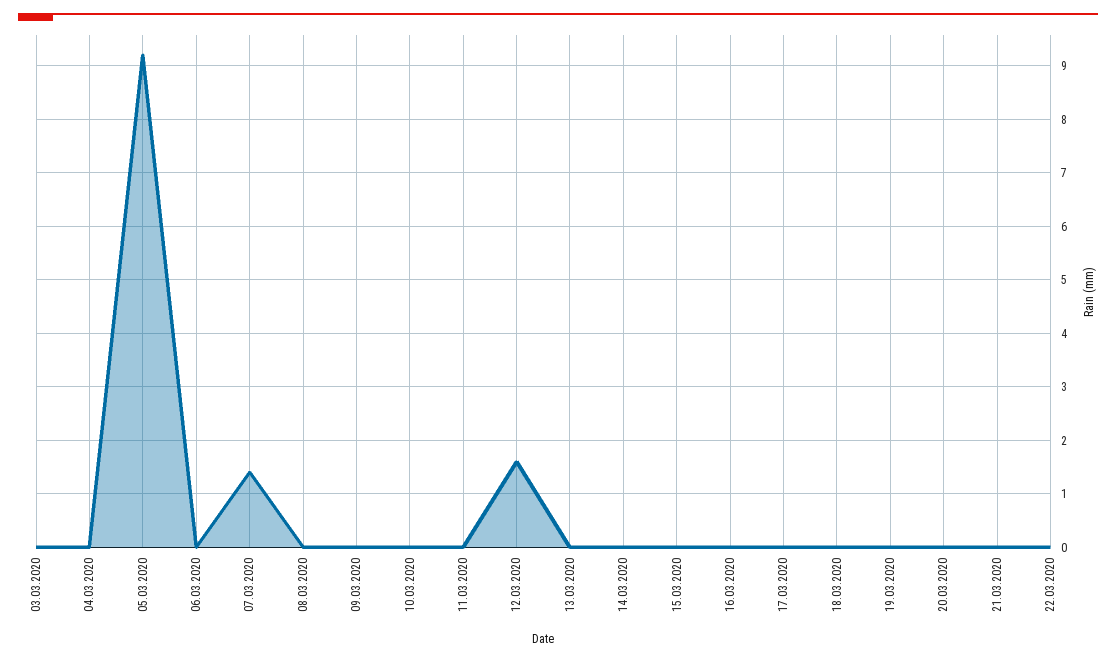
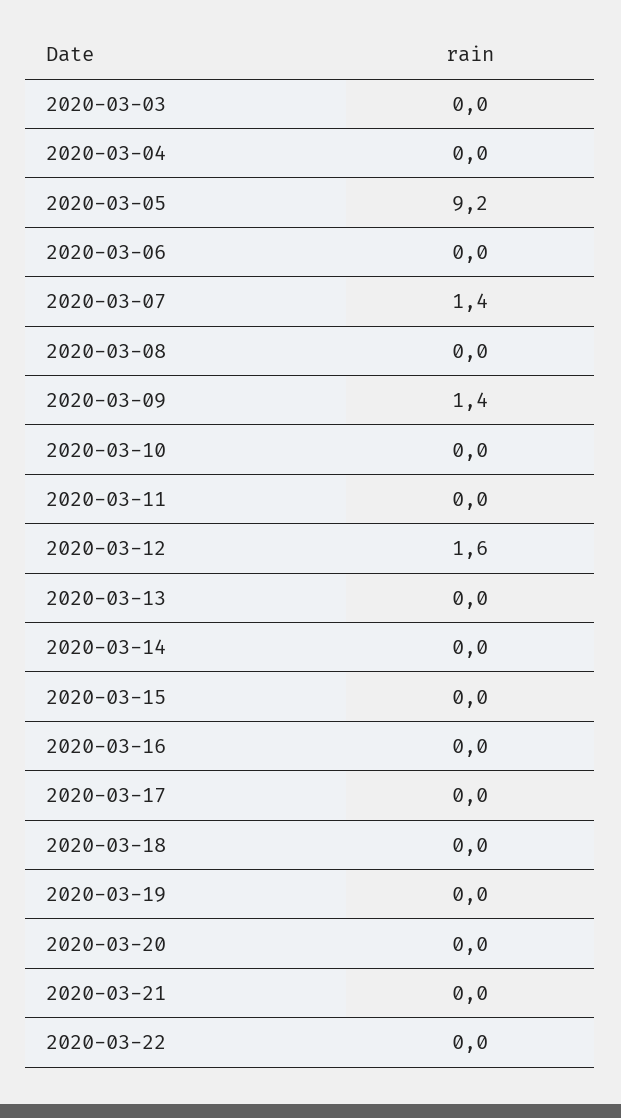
  {
    "03.03.2020": 0,
    "04.03.2020": 0,
    "05.03.2020": 9.2,
    "06.03.2020": 0,
    "07.03.2020": 1.4,
    "08.03.2020": 0,
-   "09.03.2020": 0,
+   "09.03.2020": 1.4,
    "10.03.2020": 0,
    "11.03.2020": 0,
    "12.03.2020": 1.6,
    "13.03.2020": 0,
    "14.03.2020": 0,
    "15.03.2020": 0,
    "16.03.2020": 0,
    "17.03.2020": 0,
    "18.03.2020": 0,
    "19.03.2020": 0,
    "20.03.2020": 0,
    "21.03.2020": 0,
    "22.03.2020": 0
  }

